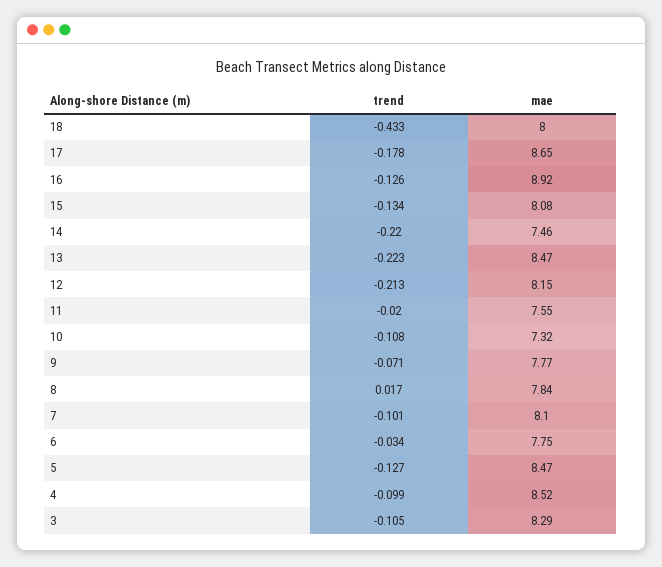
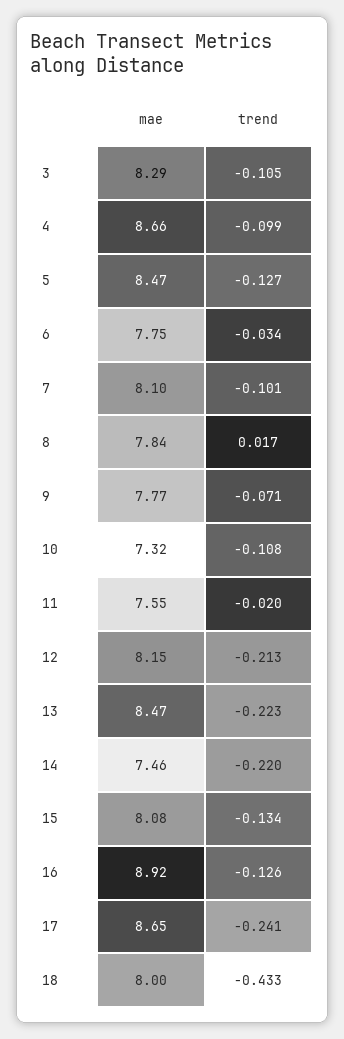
  {
    "trend": {
      "18": -0.433,
-     "17": -0.178,
+     "17": -0.241,
      "16": -0.126,
      "15": -0.134,
      "14": -0.22,
      "13": -0.223,
      "12": -0.213,
      "11": -0.02,
      "10": -0.108,
      "9": -0.071,
      "8": 0.017,
      "7": -0.101,
      "6": -0.034,
      "5": -0.127,
      "4": -0.099,
      "3": -0.105
    },
    "mae": {
      "18": 8,
      "17": 8.65,
      "16": 8.92,
      "15": 8.08,
      "14": 7.46,
      "13": 8.47,
      "12": 8.15,
      "11": 7.55,
      "10": 7.32,
      "9": 7.77,
      "8": 7.84,
      "7": 8.1,
      "6": 7.75,
      "5": 8.47,
-     "4": 8.52,
+     "4": 8.66,
      "3": 8.29
    }
  }

